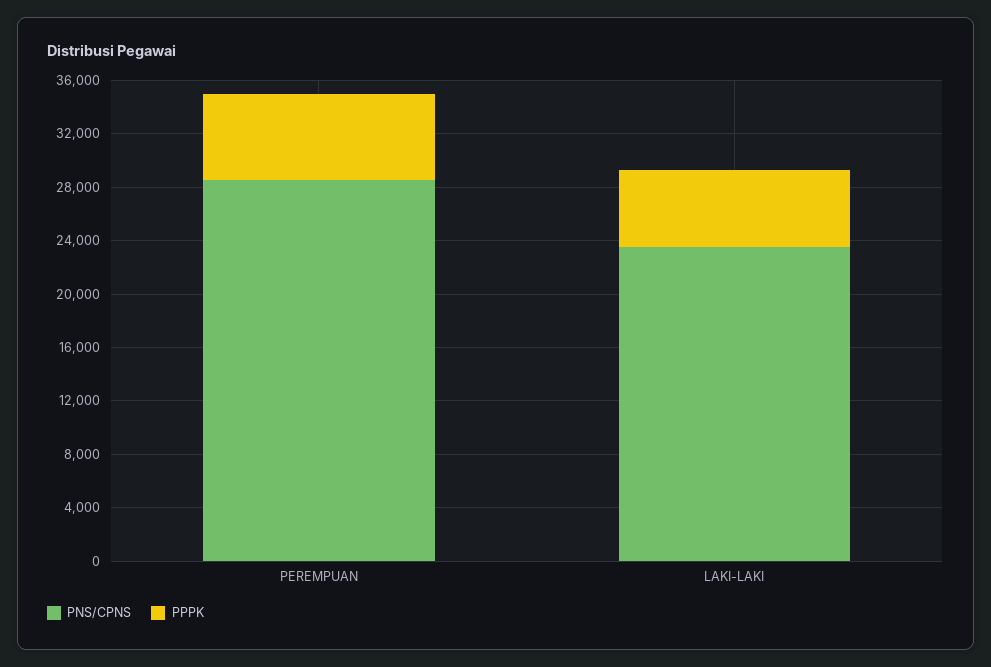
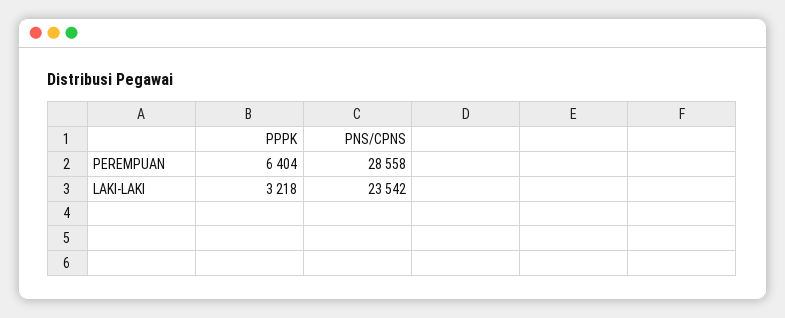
  {
    "PNS/CPNS": {
      "PEREMPUAN": 28558,
      "LAKI-LAKI": 23542
    },
    "PPPK": {
      "PEREMPUAN": 6404,
-     "LAKI-LAKI": 6000
+     "LAKI-LAKI": 3218
    }
  }

